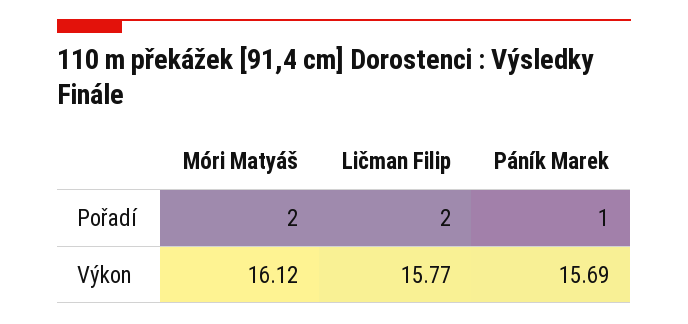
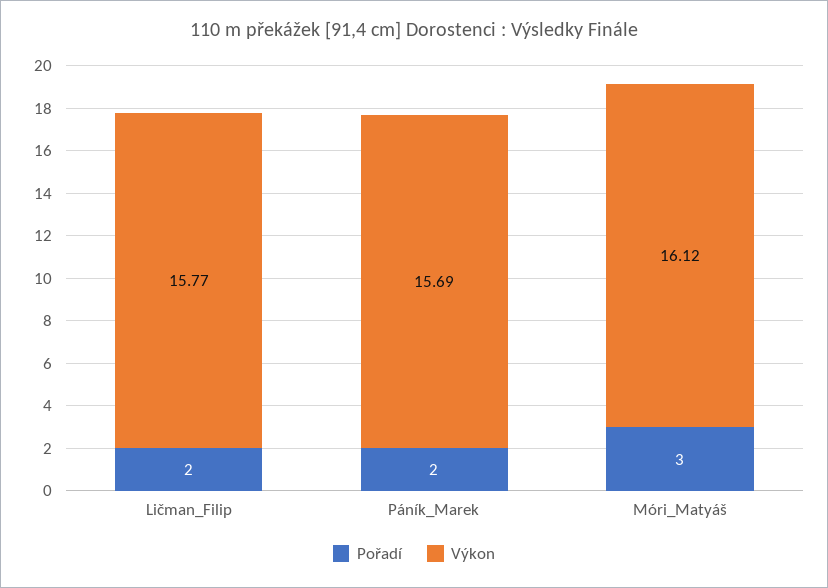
  {
    "Pořadí": {
-     "Móri Matyáš": 2,
+     "Móri Matyáš": 3,
      "Ličman Filip": 2,
-     "Páník Marek": 1
+     "Páník Marek": 2
    },
    "Výkon": {
      "Móri Matyáš": 16.12,
      "Ličman Filip": 15.77,
      "Páník Marek": 15.69
    }
  }

